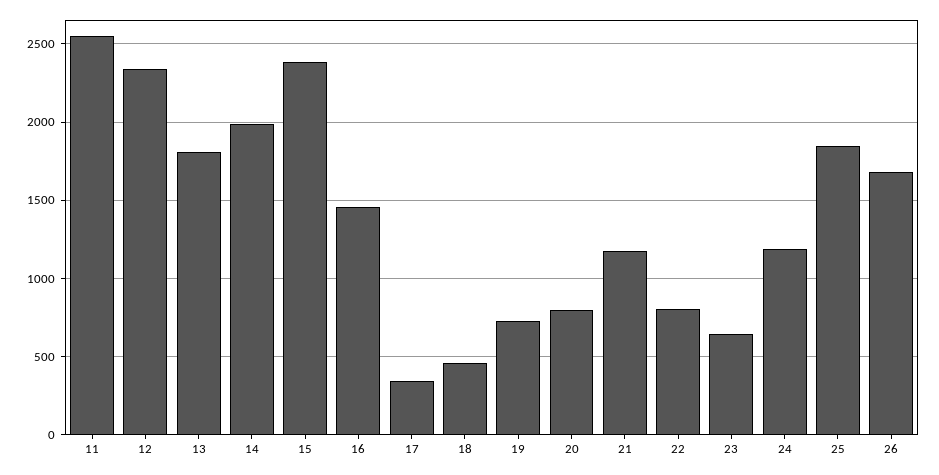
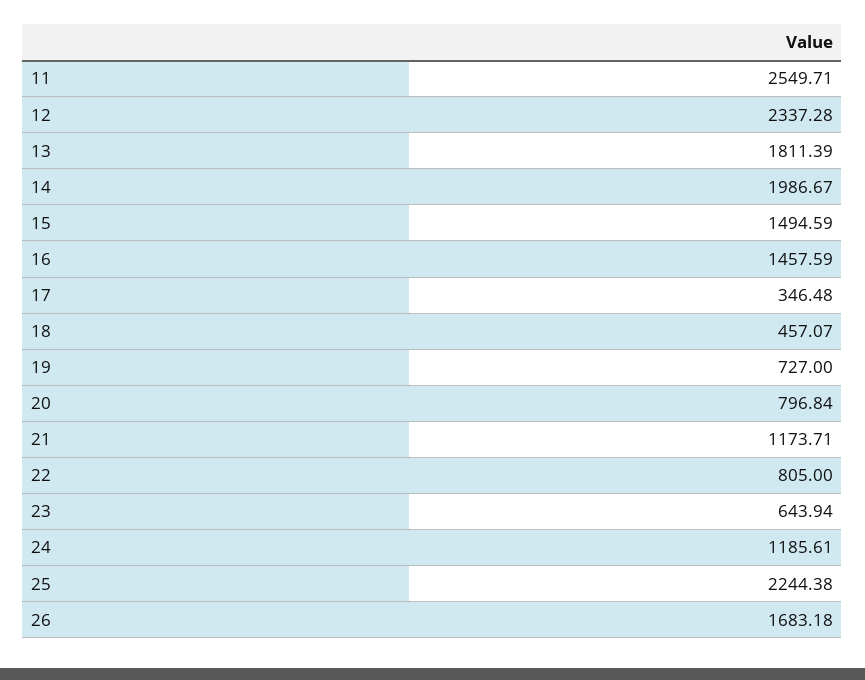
  {
    "11": 2549.71,
    "12": 2337.28,
    "13": 1811.39,
    "14": 1986.67,
-   "15": 2400,
+   "15": 1494.59,
    "16": 1457.59,
    "17": 346.48,
    "18": 457.07,
    "19": 727,
    "20": 796.84,
    "21": 1173.71,
    "22": 805,
    "23": 643.94,
    "24": 1185.61,
-   "25": 1850,
+   "25": 2244.38,
    "26": 1683.18
  }

